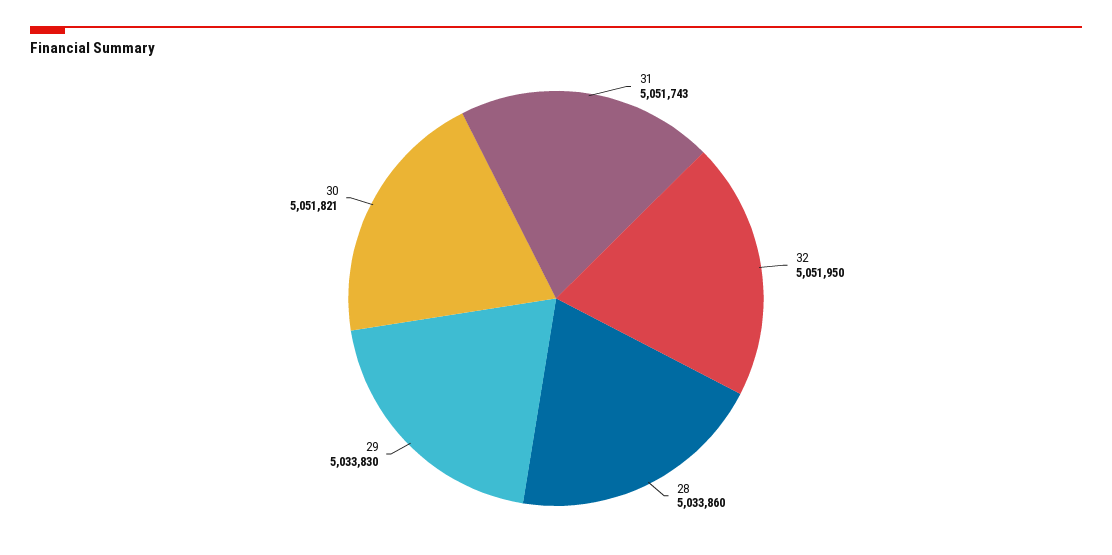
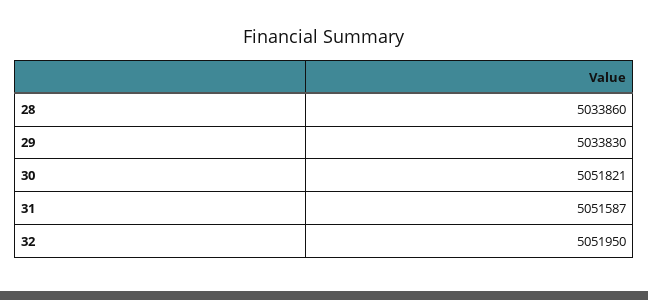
  {
-   "31": 5051743,
+   "31": 5051587,
    "32": 5051950,
    "28": 5033860,
    "29": 5033830,
    "30": 5051821
  }

